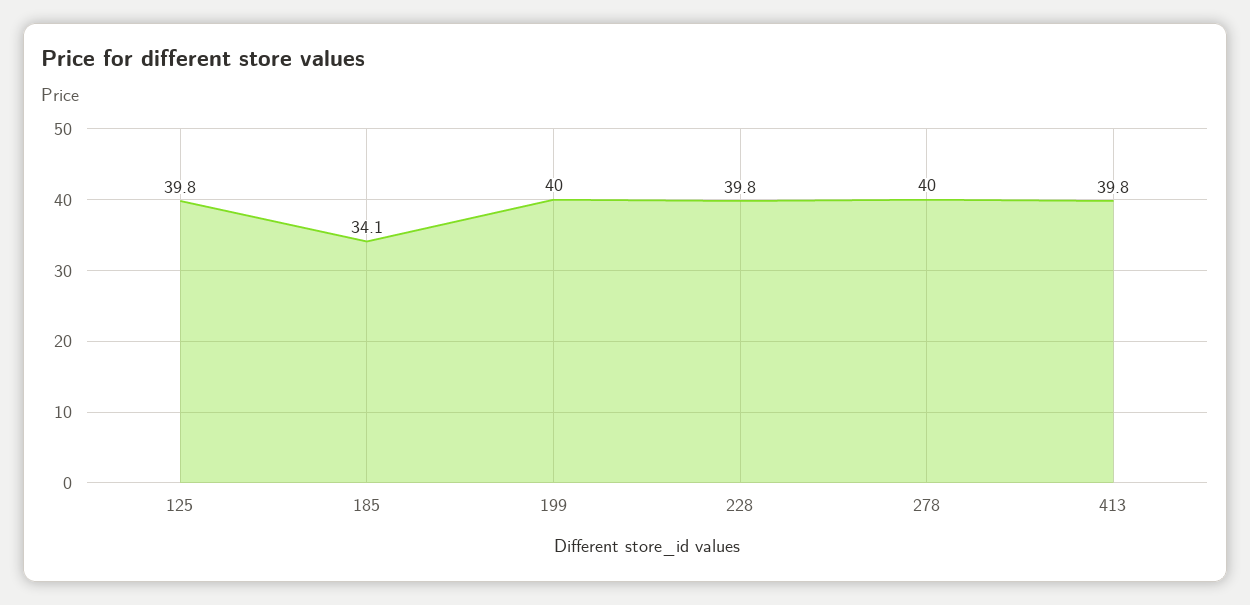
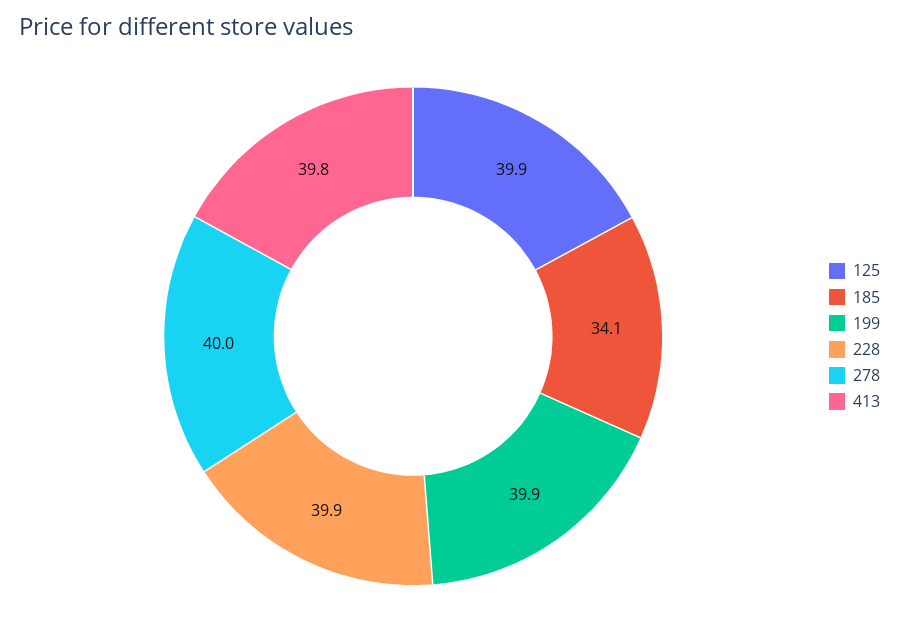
  {
-   "125": 39.8,
+   "125": 39.9,
    "185": 34.1,
-   "199": 40,
+   "199": 39.9,
-   "228": 39.8,
+   "228": 39.9,
    "278": 40,
    "413": 39.8
  }

